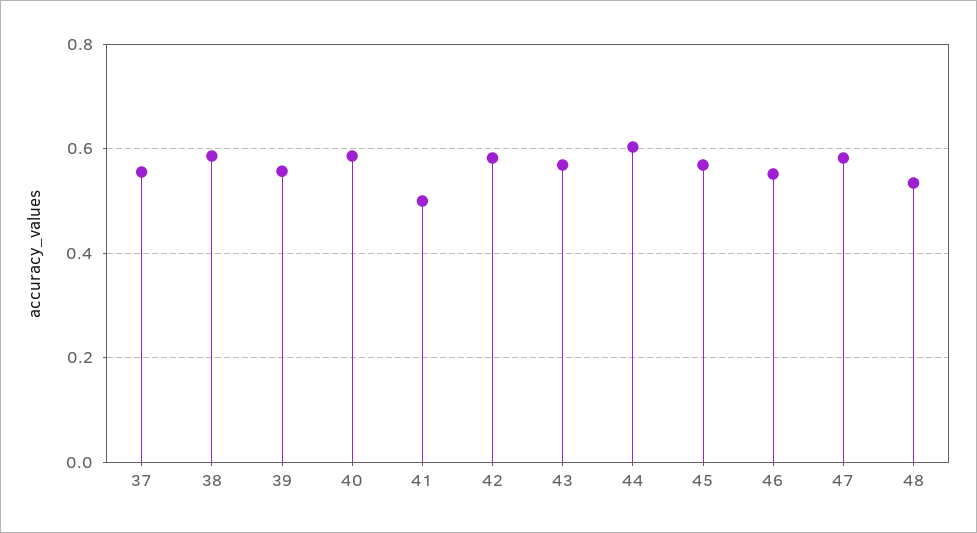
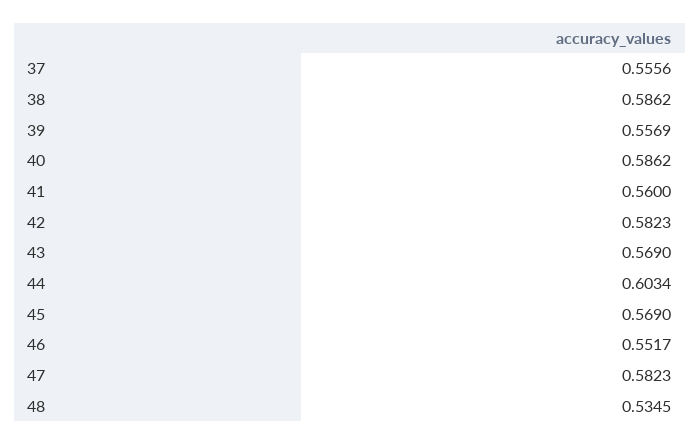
  {
    "37": 0.5556,
    "38": 0.5862,
    "39": 0.5569,
    "40": 0.5862,
-   "41": 0.5,
+   "41": 0.56,
    "42": 0.5823,
    "43": 0.569,
    "44": 0.6034,
    "45": 0.569,
    "46": 0.5517,
    "47": 0.5823,
    "48": 0.5345
  }

